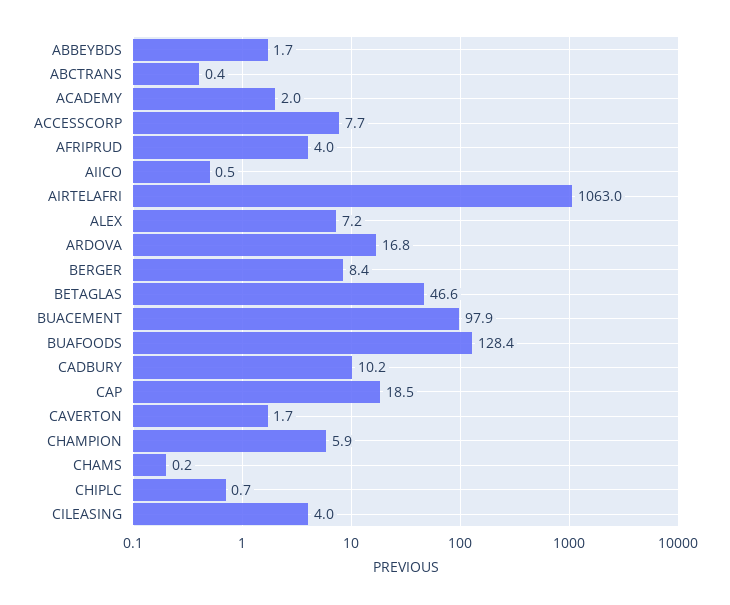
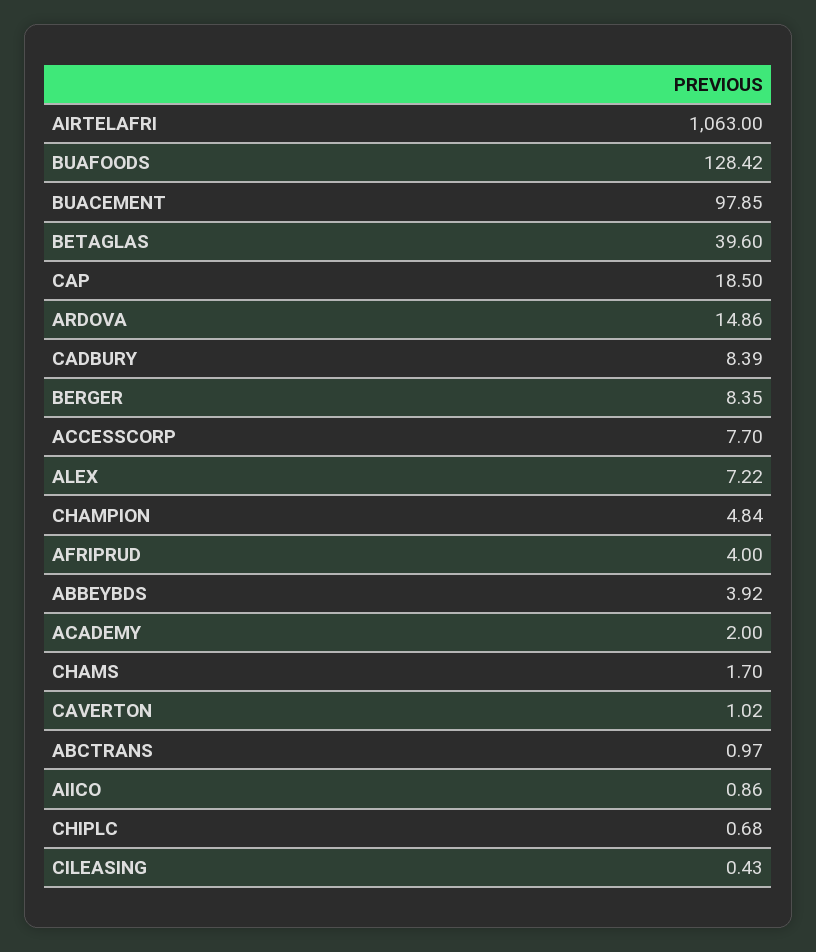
  {
-   "ABBEYBDS": 1.7,
+   "ABBEYBDS": 3.92,
-   "ABCTRANS": 0.4,
+   "ABCTRANS": 0.97,
    "ACADEMY": 2,
    "ACCESSCORP": 7.7,
    "AFRIPRUD": 4,
-   "AIICO": 0.5,
+   "AIICO": 0.86,
    "AIRTELAFRI": 1063,
    "ALEX": 7.22,
-   "ARDOVA": 16.8,
+   "ARDOVA": 14.86,
    "BERGER": 8.35,
-   "BETAGLAS": 46.6,
+   "BETAGLAS": 39.6,
    "BUACEMENT": 97.85,
    "BUAFOODS": 128.42,
-   "CADBURY": 10.2,
+   "CADBURY": 8.39,
    "CAP": 18.5,
-   "CAVERTON": 1.7,
+   "CAVERTON": 1.02,
-   "CHAMPION": 5.9,
+   "CHAMPION": 4.84,
-   "CHAMS": 0.2,
+   "CHAMS": 1.7,
    "CHIPLC": 0.68,
-   "CILEASING": 4
+   "CILEASING": 0.43
  }

